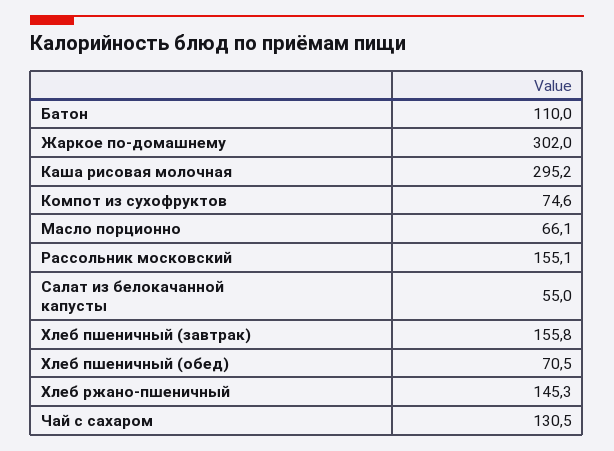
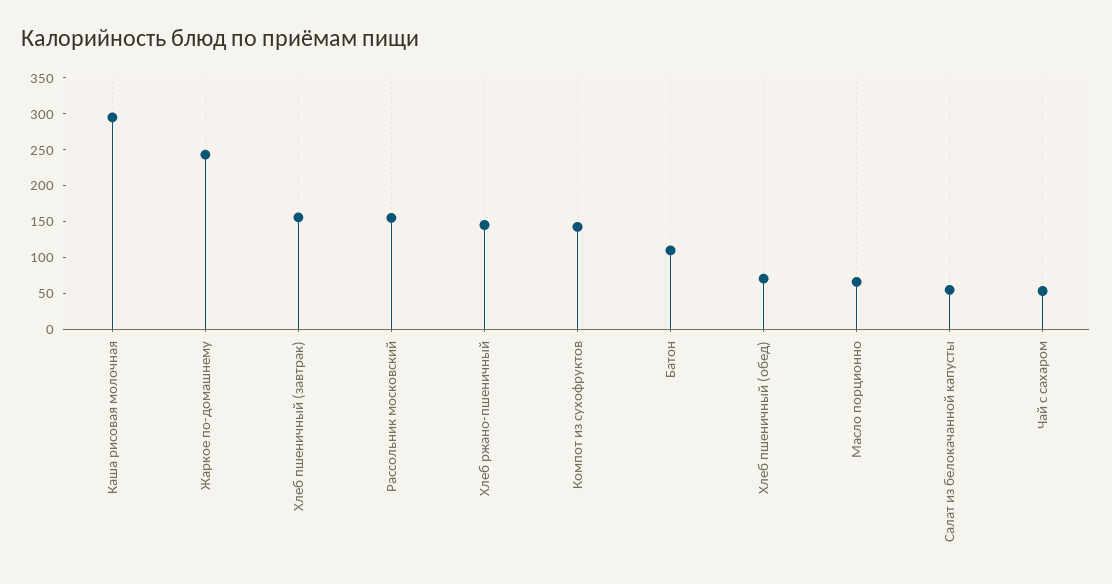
  {
    "Батон": 110,
-   "Жаркое по-домашнему": 302,
+   "Жаркое по-домашнему": 250,
    "Каша рисовая молочная": 295.2,
-   "Компот из сухофруктов": 74.6,
+   "Компот из сухофруктов": 150,
    "Масло порционно": 66.1,
    "Рассольник московский": 155.1,
    "Салат из белокачанной капусты": 55,
    "Хлеб пшеничный (завтрак)": 155.8,
    "Хлеб пшеничный (обед)": 70.5,
    "Хлеб ржано-пшеничный": 145.3,
-   "Чай с сахаром": 130.5
+   "Чай с сахаром": 50
  }

